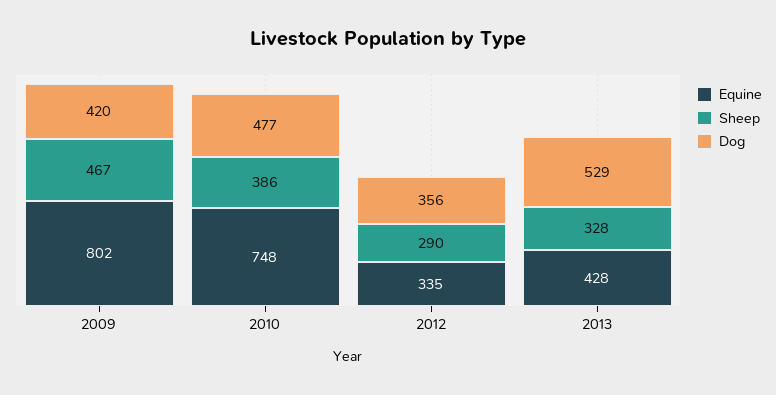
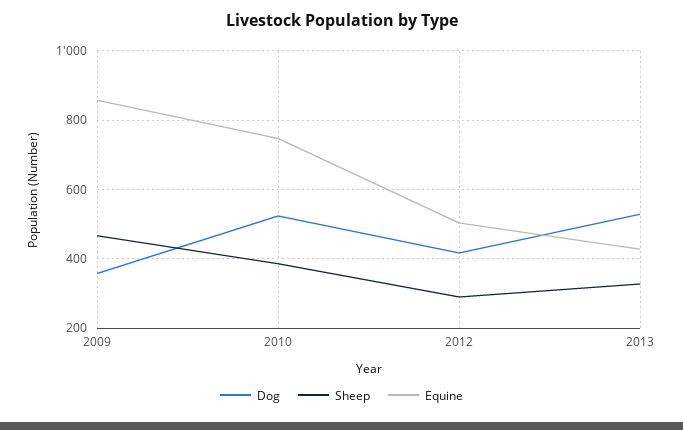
  {
    "Equine": {
-     "2009": 802,
+     "2009": 860,
      "2010": 748,
-     "2012": 335,
+     "2012": 500,
      "2013": 428
    },
    "Sheep": {
      "2009": 467,
      "2010": 386,
      "2012": 290,
      "2013": 328
    },
    "Dog": {
-     "2009": 420,
+     "2009": 360,
-     "2010": 477,
+     "2010": 520,
-     "2012": 356,
+     "2012": 420,
      "2013": 529
    }
  }

